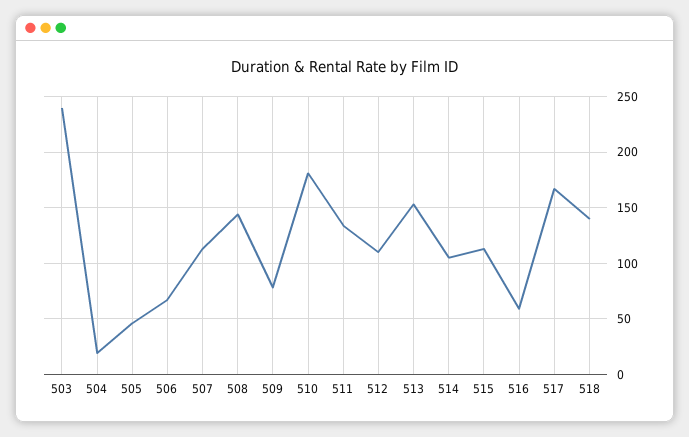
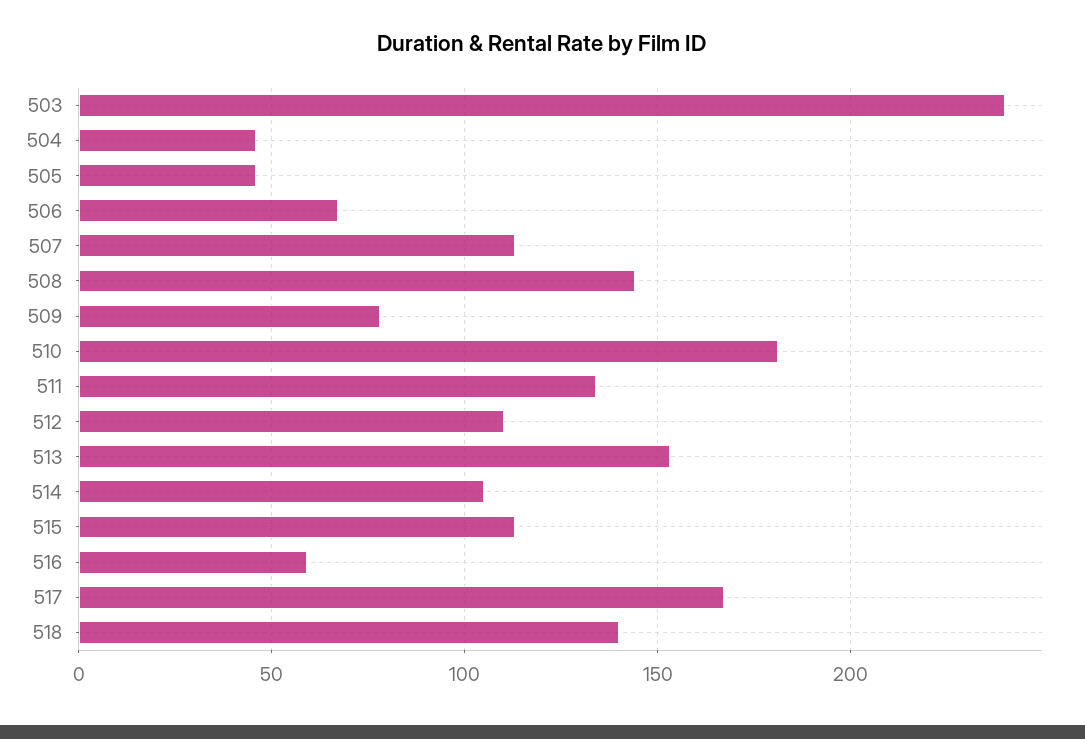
  {
    "503": 240,
-   "504": 20,
+   "504": 45,
    "505": 45,
    "506": 65,
    "507": 115,
    "508": 145,
    "509": 80,
    "510": 180,
    "511": 135,
    "512": 110,
    "513": 155,
    "514": 105,
    "515": 115,
    "516": 60,
    "517": 165,
    "518": 140
  }

